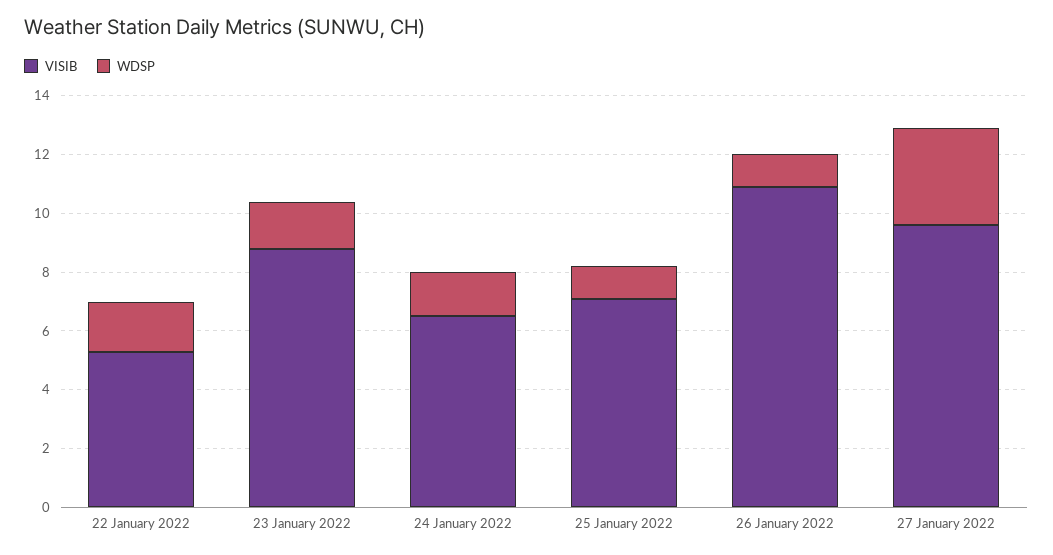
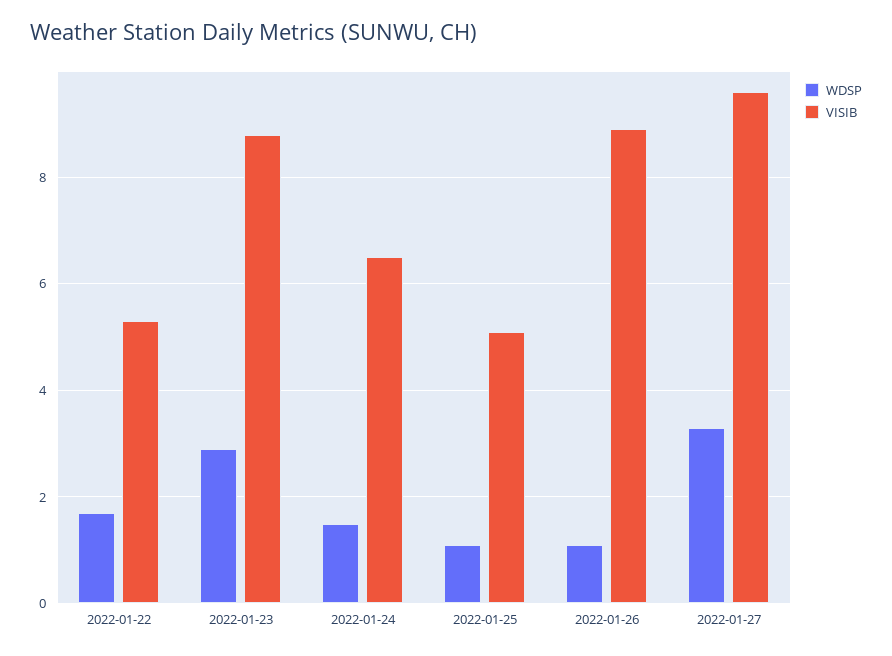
  {
    "VISIB": {
      "22 January 2022": 5.5,
      "23 January 2022": 9,
      "24 January 2022": 6.5,
-     "25 January 2022": 7,
+     "25 January 2022": 5,
-     "26 January 2022": 11,
+     "26 January 2022": 9,
      "27 January 2022": 9.5
    },
    "WDSP": {
      "22 January 2022": 1.5,
-     "23 January 2022": 1.5,
+     "23 January 2022": 3,
      "24 January 2022": 1.5,
      "25 January 2022": 1,
      "26 January 2022": 1,
      "27 January 2022": 3.5
    }
  }

